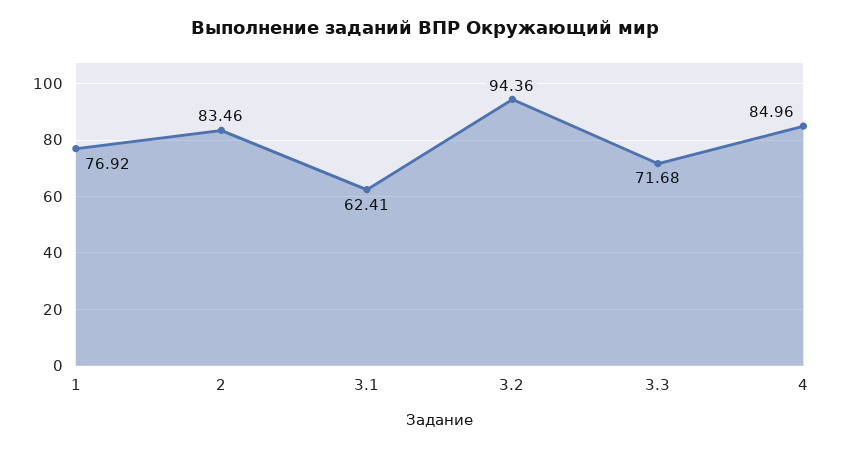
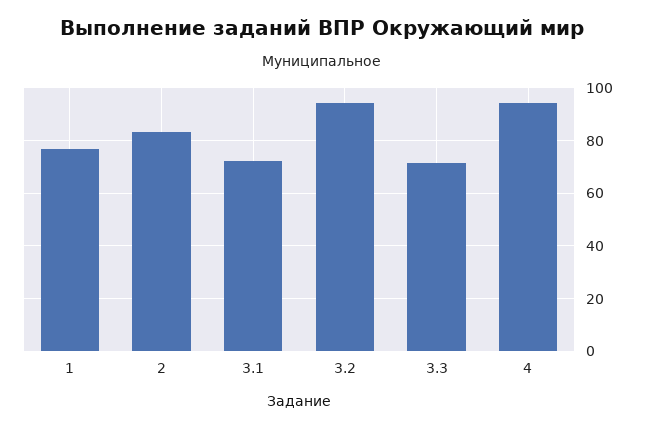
  {
    "1": 76.92,
    "2": 83.46,
-   "3.1": 62.41,
+   "3.1": 72.5,
    "3.2": 94.36,
    "3.3": 71.68,
-   "4": 84.96
+   "4": 95
  }

